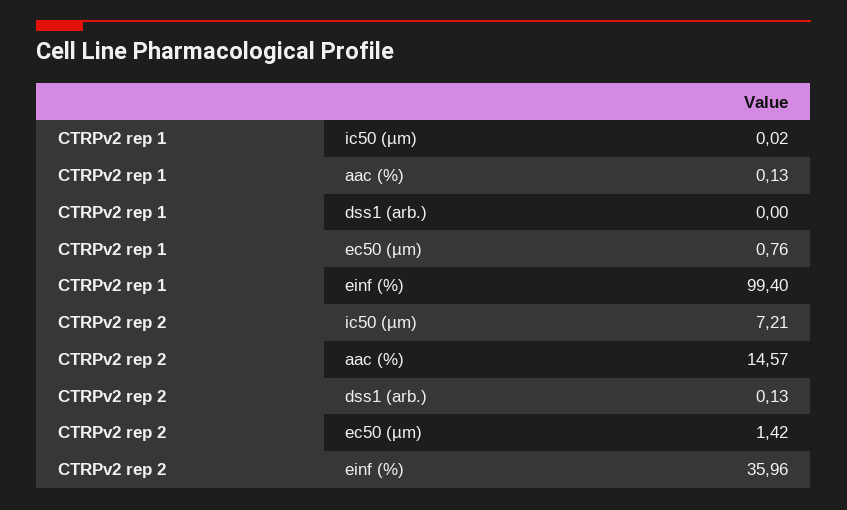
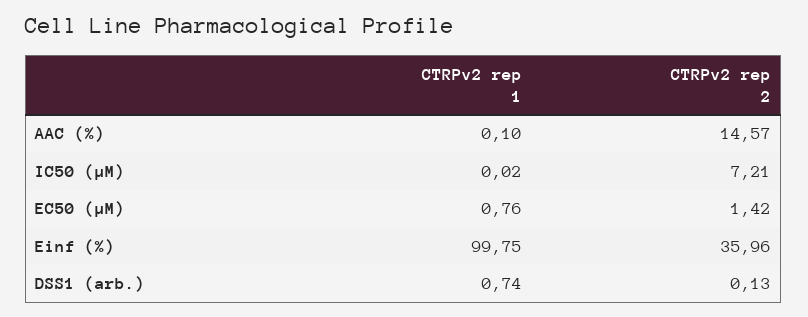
  {
    "CTRPv2 rep 1": {
      "ic50 (µm)": 0.02,
-     "aac (%)": 0.13,
+     "aac (%)": 0.1,
-     "dss1 (arb.)": 0,
+     "dss1 (arb.)": 0.74,
      "ec50 (µm)": 0.76,
-     "einf (%)": 99.4
+     "einf (%)": 99.75
    },
    "CTRPv2 rep 2": {
      "ic50 (µm)": 7.21,
      "aac (%)": 14.57,
      "dss1 (arb.)": 0.13,
      "ec50 (µm)": 1.42,
      "einf (%)": 35.96
    }
  }

